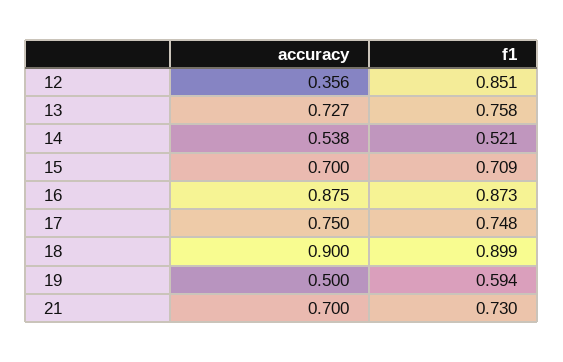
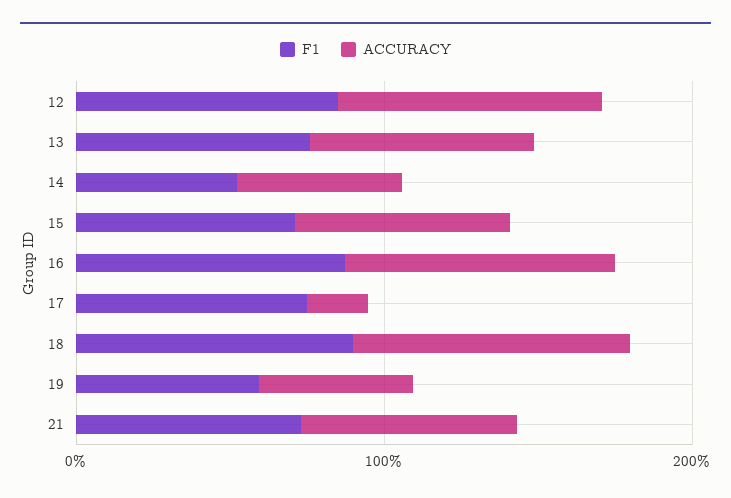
  {
    "accuracy": {
-     "12": 0.356,
+     "12": 0.8,
      "13": 0.727,
      "14": 0.538,
      "15": 0.7,
      "16": 0.875,
-     "17": 0.75,
+     "17": 0.2,
      "18": 0.9,
      "19": 0.5,
      "21": 0.7
    },
    "f1": {
      "12": 0.851,
      "13": 0.758,
      "14": 0.521,
      "15": 0.709,
      "16": 0.873,
      "17": 0.748,
      "18": 0.899,
      "19": 0.594,
      "21": 0.73
    }
  }

